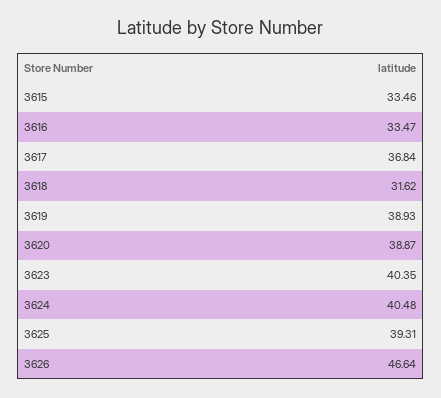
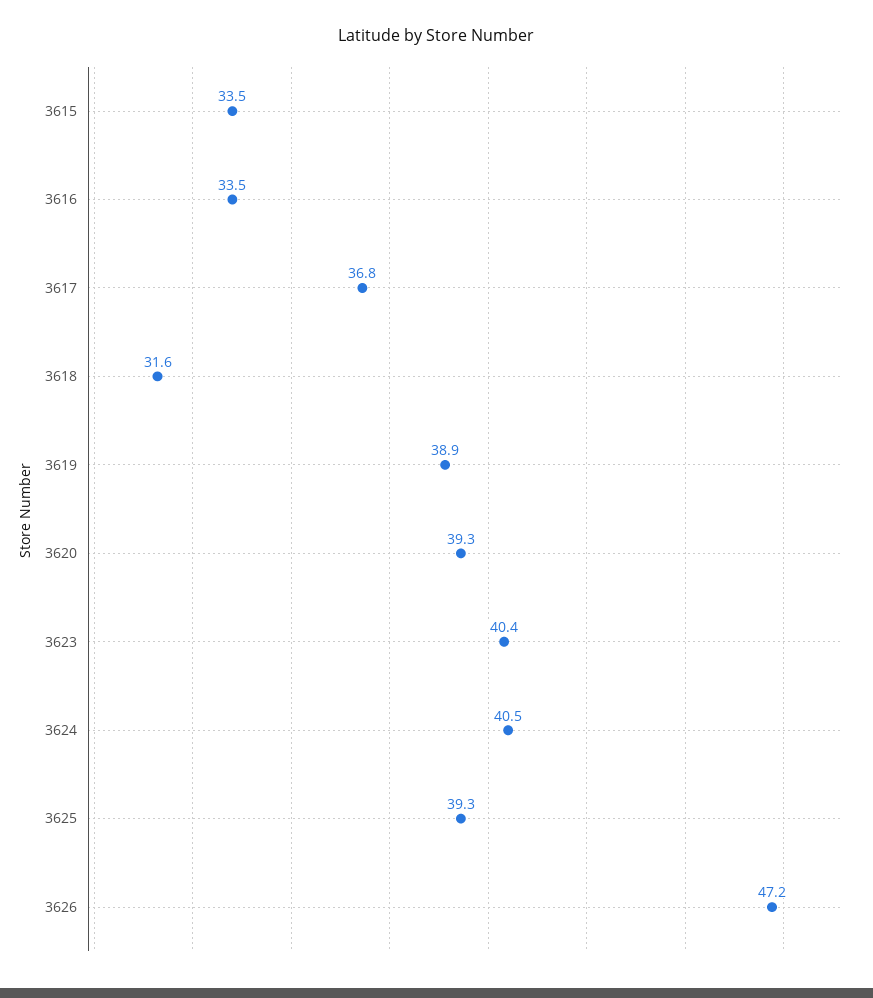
  {
    "3615": 33.46,
    "3616": 33.47,
    "3617": 36.84,
    "3618": 31.62,
    "3619": 38.93,
-   "3620": 38.87,
+   "3620": 39.3,
    "3623": 40.35,
    "3624": 40.48,
    "3625": 39.31,
-   "3626": 46.64
+   "3626": 47.2
  }

